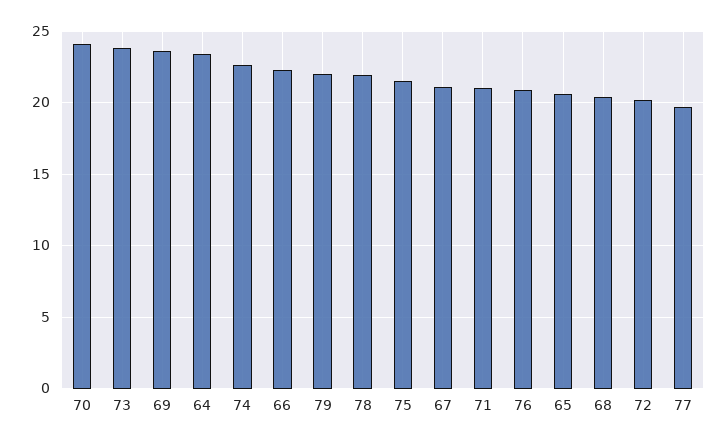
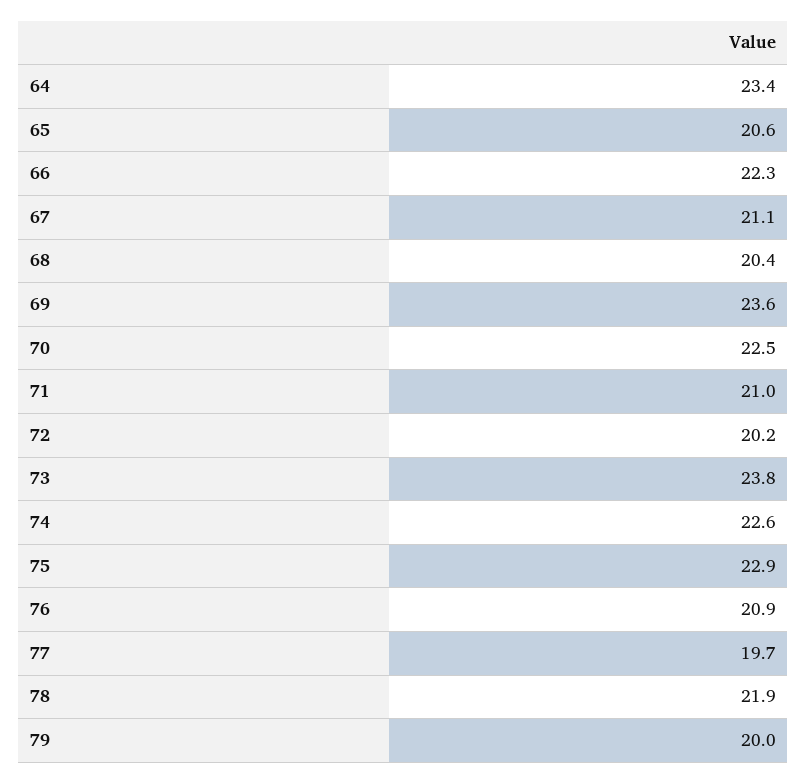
  {
-   "70": 24,
+   "70": 22.5,
    "73": 23.8,
    "69": 23.6,
    "64": 23.4,
    "74": 22.6,
    "66": 22.3,
-   "79": 22,
+   "79": 20,
    "78": 21.9,
-   "75": 21.5,
+   "75": 22.9,
    "67": 21.1,
    "71": 21,
    "76": 20.9,
    "65": 20.6,
    "68": 20.4,
    "72": 20.2,
    "77": 19.7
  }

